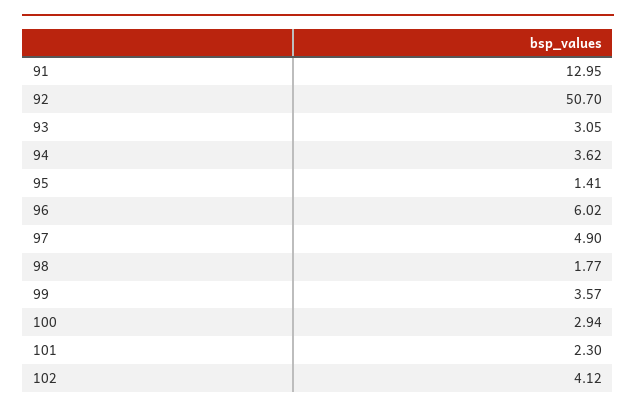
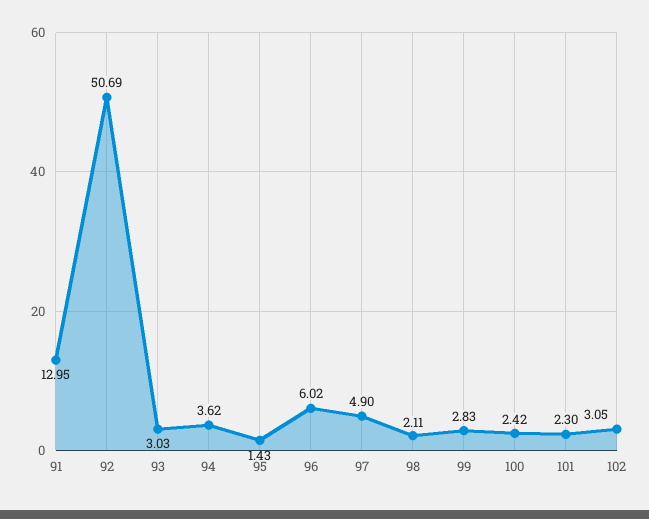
  {
    "91": 12.95,
-   "92": 50.7,
+   "92": 50.69,
-   "93": 3.05,
+   "93": 3.03,
    "94": 3.62,
-   "95": 1.41,
+   "95": 1.43,
    "96": 6.02,
    "97": 4.9,
-   "98": 1.77,
+   "98": 2.11,
-   "99": 3.57,
+   "99": 2.83,
-   "100": 2.94,
+   "100": 2.42,
    "101": 2.3,
-   "102": 4.12
+   "102": 3.05
  }

